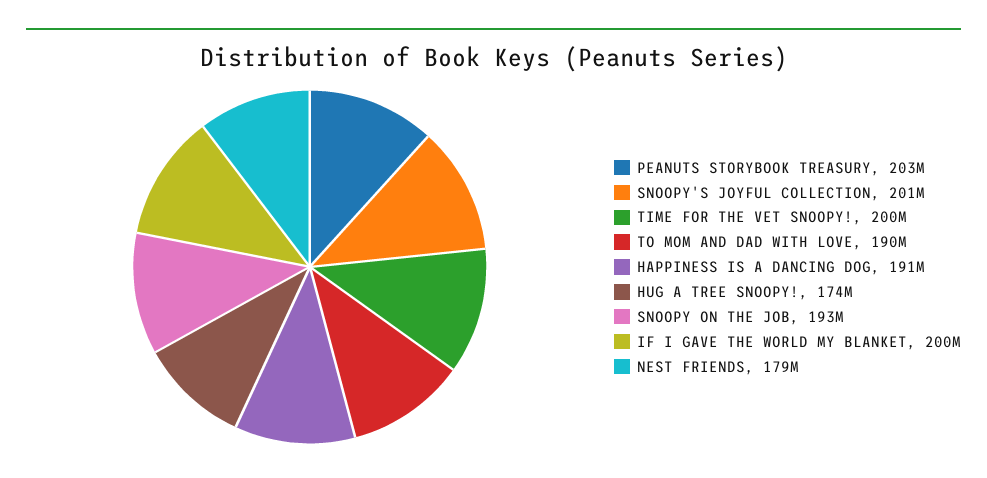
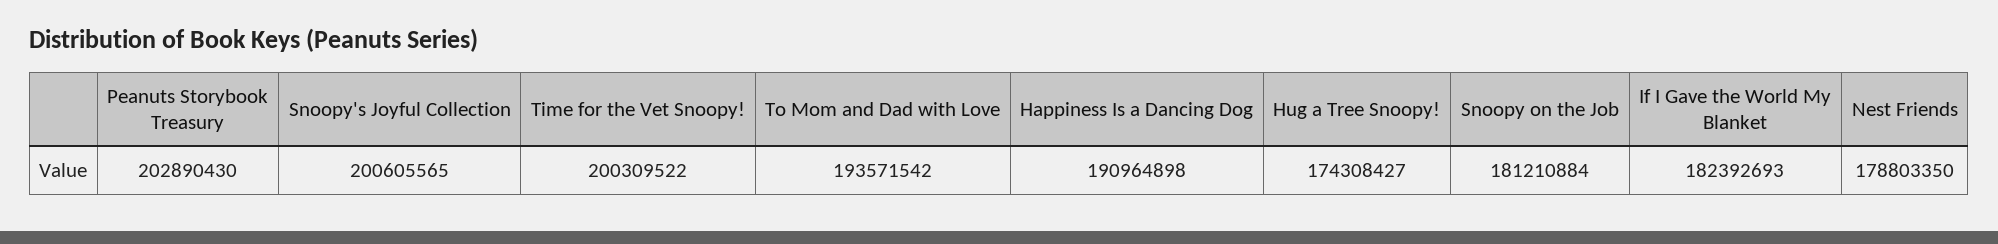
  {
    "PEANUTS STORYBOOK TREASURY": 202890430,
    "SNOOPY'S JOYFUL COLLECTION": 200605565,
    "TIME FOR THE VET SNOOPY!": 200309522,
-   "TO MOM AND DAD WITH LOVE": 190000000,
+   "TO MOM AND DAD WITH LOVE": 193571542,
    "HAPPINESS IS A DANCING DOG": 190964898,
    "HUG A TREE SNOOPY!": 174308427,
-   "SNOOPY ON THE JOB": 193000000,
+   "SNOOPY ON THE JOB": 181210884,
-   "IF I GAVE THE WORLD MY BLANKET": 200000000,
+   "IF I GAVE THE WORLD MY BLANKET": 182392693,
    "NEST FRIENDS": 178803350
  }

